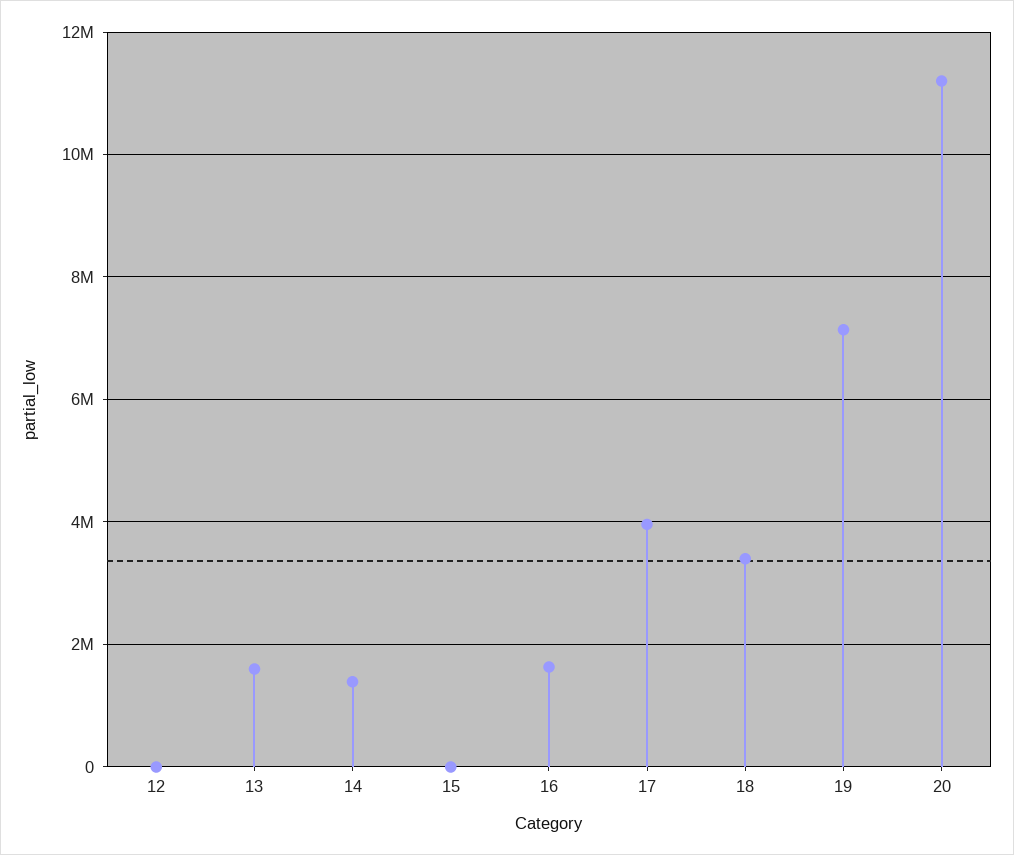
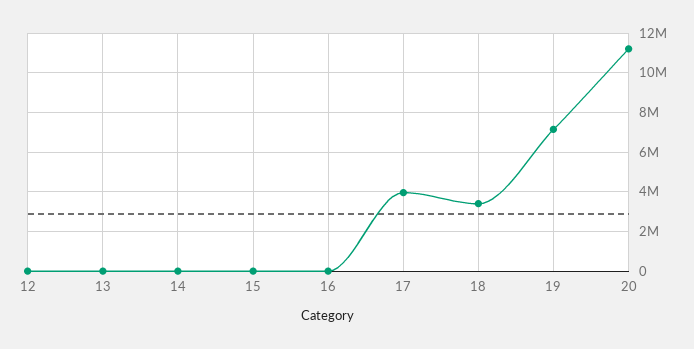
  {
    "12": 0,
-   "13": 1600000,
+   "13": 0,
-   "14": 1400000,
+   "14": 0,
    "15": 0,
-   "16": 1600000,
+   "16": 0,
    "17": 4000000,
    "18": 3400000,
    "19": 7200000,
    "20": 11200000
  }

